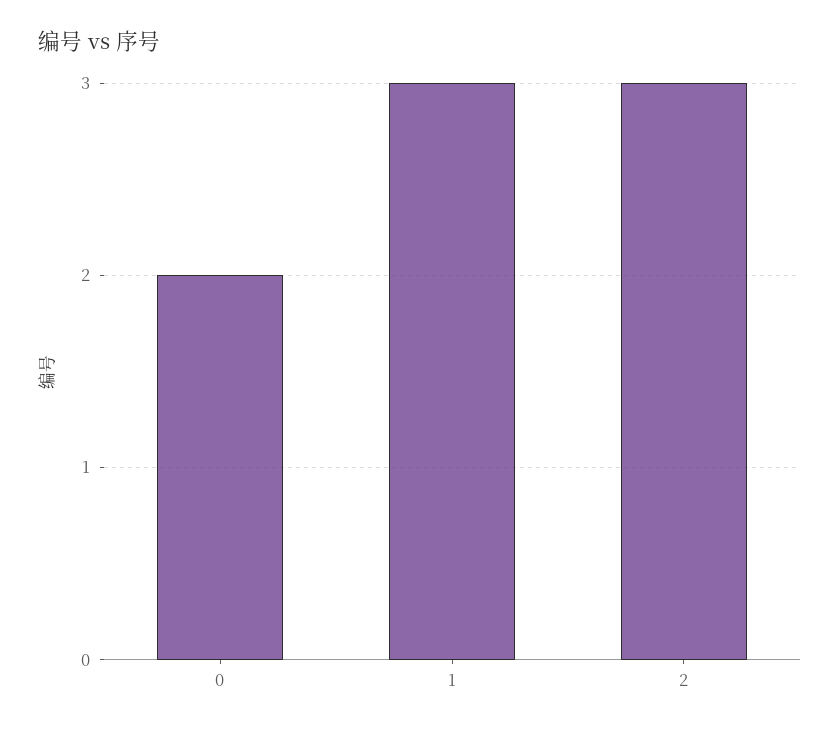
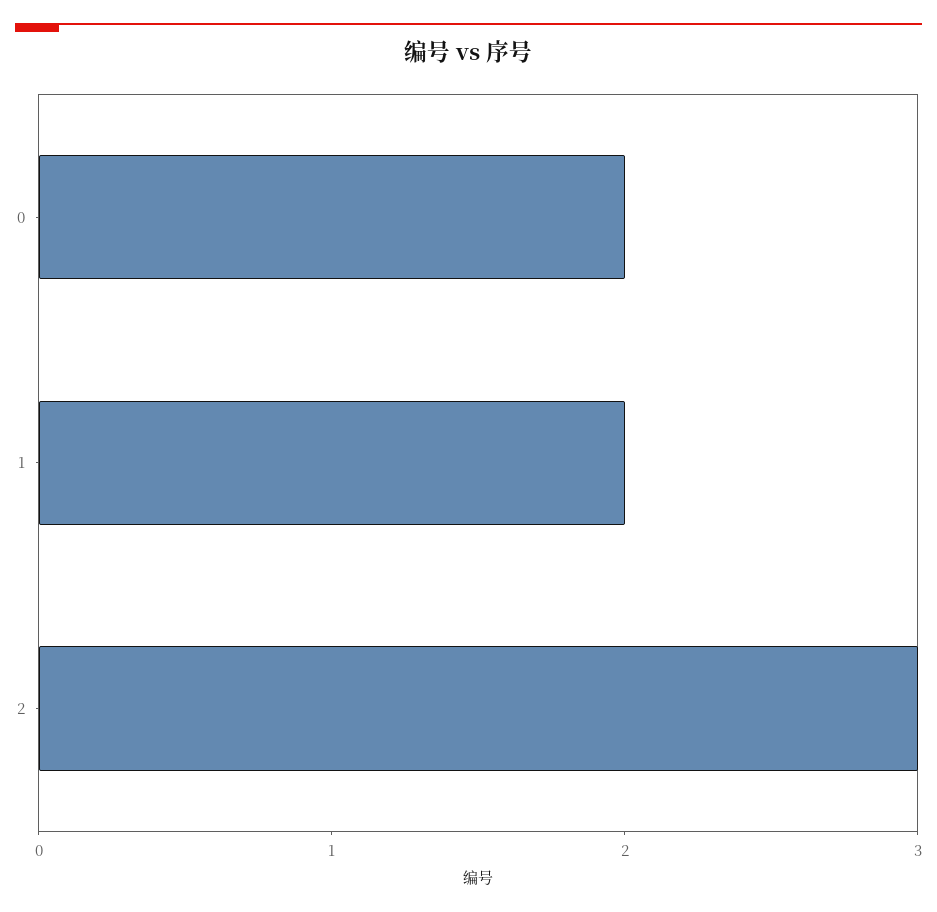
  {
    "0": 2,
-   "1": 3,
+   "1": 2,
    "2": 3
  }

